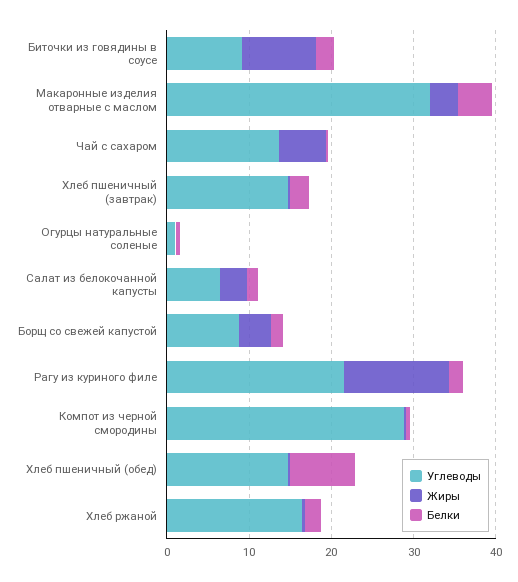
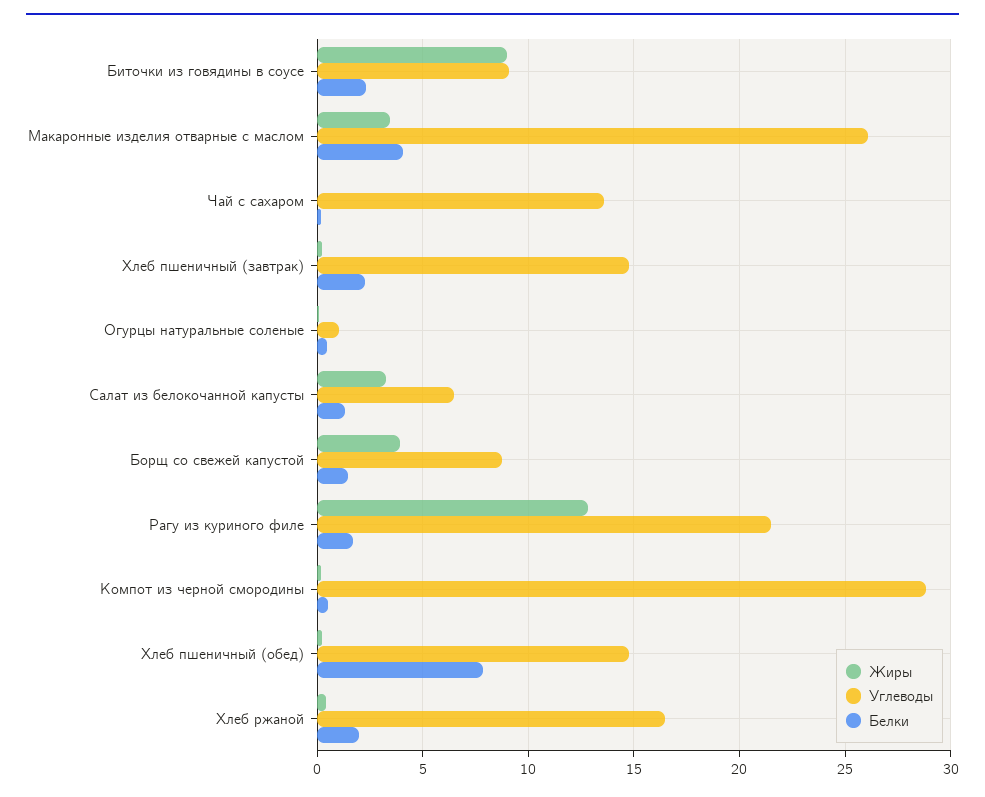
  {
    "Углеводы": {
      "Биточки из говядины в соусе": 9,
-     "Макаронные изделия отварные с маслом": 32,
+     "Макаронные изделия отварные с маслом": 26,
      "Чай с сахаром": 13.5,
      "Хлеб пшеничный (завтрак)": 15,
      "Огурцы натуральные соленые": 1,
      "Салат из белокочанной капусты": 6.5,
      "Борщ со свежей капустой": 8.5,
      "Рагу из куриного филе": 21.5,
      "Компот из черной смородины": 29,
      "Хлеб пшеничный (обед)": 15,
      "Хлеб ржаной": 16.5
    },
    "Жиры": {
      "Биточки из говядины в соусе": 9,
      "Макаронные изделия отварные с маслом": 3.5,
-     "Чай с сахаром": 6,
+     "Чай с сахаром": 0,
      "Хлеб пшеничный (завтрак)": 0,
      "Огурцы натуральные соленые": 0,
      "Салат из белокочанной капусты": 3.5,
      "Борщ со свежей капустой": 4,
      "Рагу из куриного филе": 13,
      "Компот из черной смородины": 0,
      "Хлеб пшеничный (обед)": 0,
      "Хлеб ржаной": 0.5
    },
    "Белки": {
      "Биточки из говядины в соусе": 2.5,
      "Макаронные изделия отварные с маслом": 4,
      "Чай с сахаром": 0,
      "Хлеб пшеничный (завтрак)": 2.5,
      "Огурцы натуральные соленые": 0.5,
      "Салат из белокочанной капусты": 1.5,
      "Борщ со свежей капустой": 1.5,
      "Рагу из куриного филе": 1.5,
      "Компот из черной смородины": 0.5,
      "Хлеб пшеничный (обед)": 8,
      "Хлеб ржаной": 2
    }
  }

